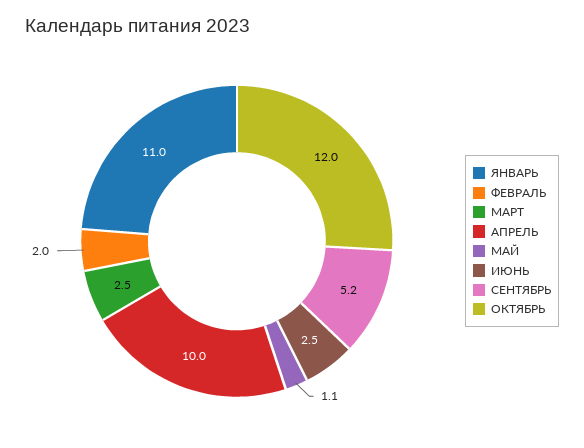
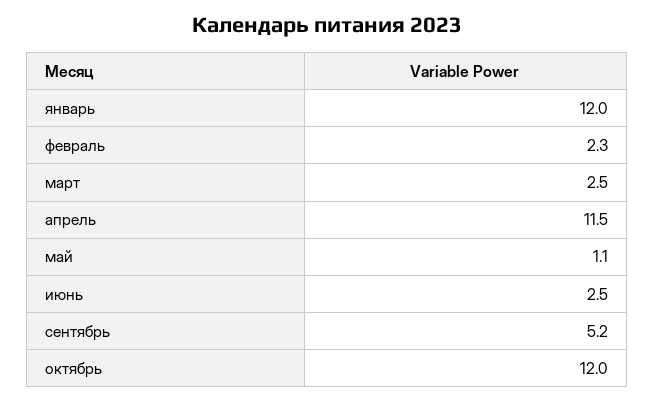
  {
-   "ЯНВАРЬ": 11,
+   "ЯНВАРЬ": 12,
-   "ФЕВРАЛЬ": 2,
+   "ФЕВРАЛЬ": 2.3,
    "МАРТ": 2.5,
-   "АПРЕЛЬ": 10,
+   "АПРЕЛЬ": 11.5,
    "МАЙ": 1.1,
    "ИЮНЬ": 2.5,
    "СЕНТЯБРЬ": 5.2,
    "ОКТЯБРЬ": 12
  }

